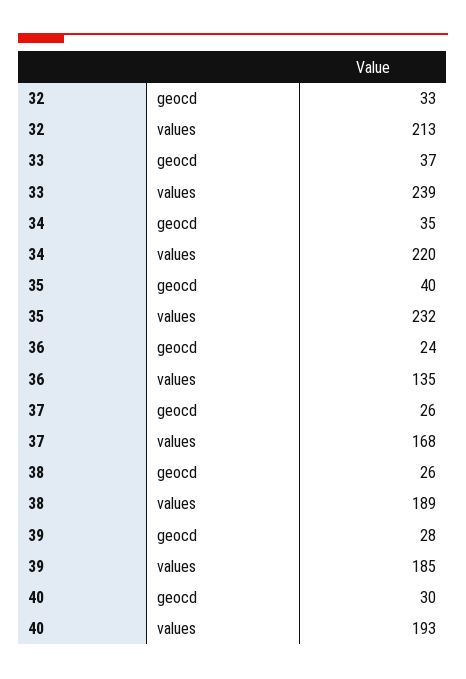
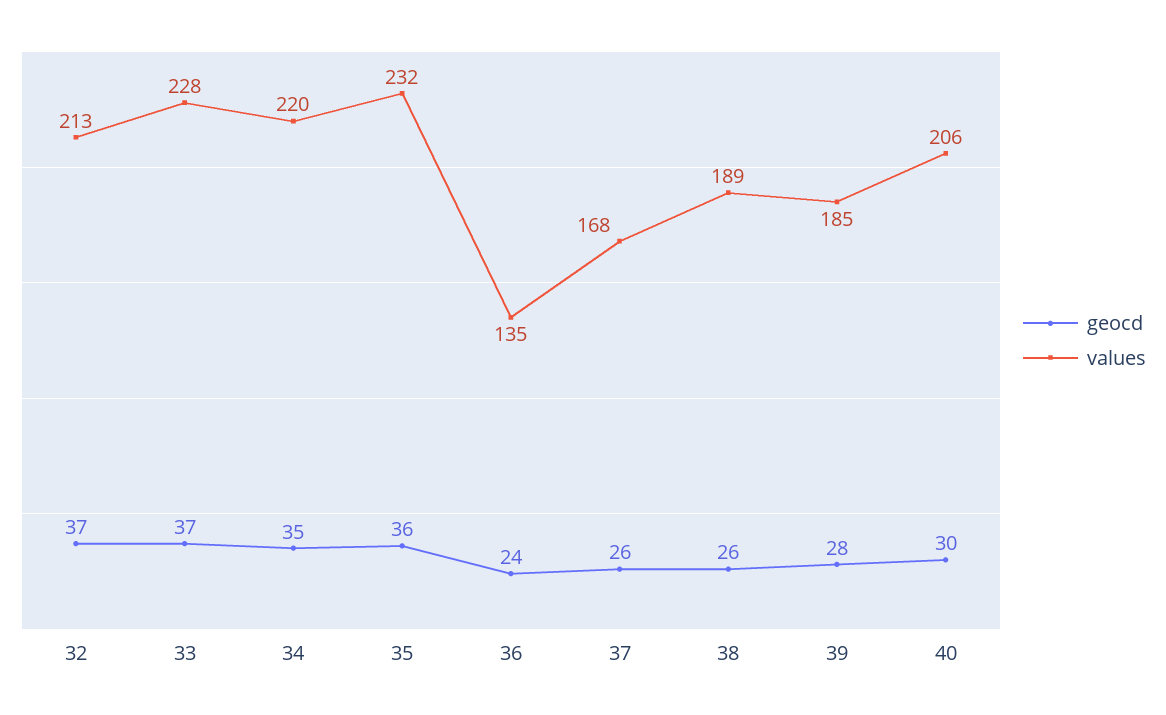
  {
    "geocd": {
-     "32": 33,
+     "32": 37,
      "33": 37,
      "34": 35,
-     "35": 40,
+     "35": 36,
      "36": 24,
      "37": 26,
      "38": 26,
      "39": 28,
      "40": 30
    },
    "values": {
      "32": 213,
-     "33": 239,
+     "33": 228,
      "34": 220,
      "35": 232,
      "36": 135,
      "37": 168,
      "38": 189,
      "39": 185,
-     "40": 193
+     "40": 206
    }
  }

